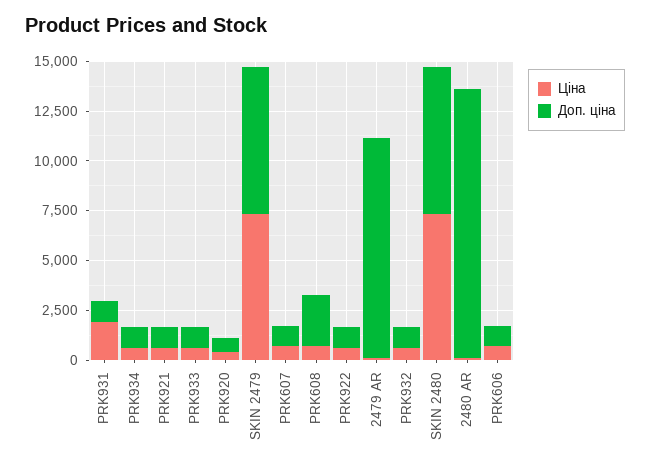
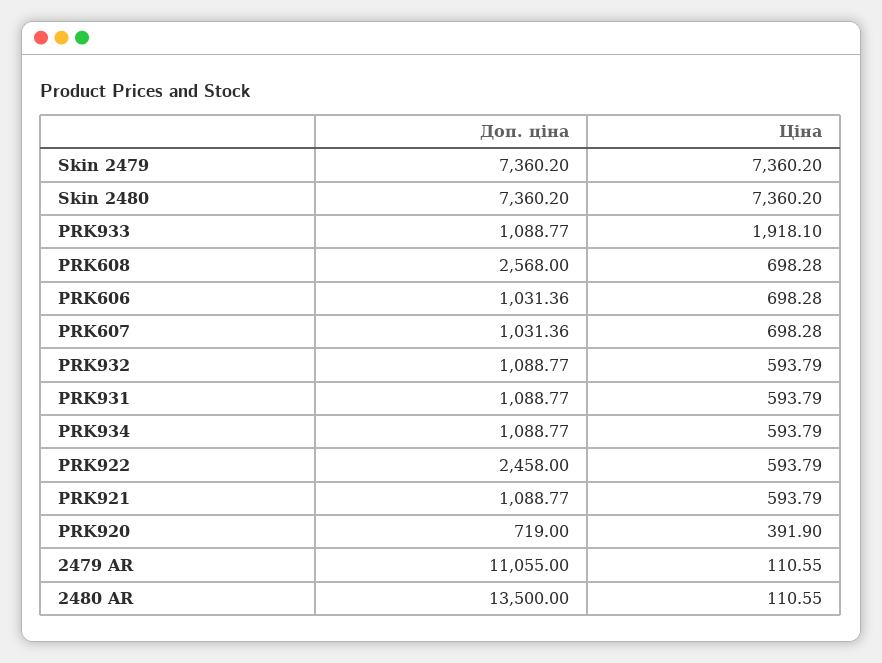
  {
    "Ціна": {
-     "PRK931": 2000,
+     "PRK931": 593.79,
      "PRK934": 593.79,
      "PRK921": 593.79,
-     "PRK933": 500,
+     "PRK933": 1918.1,
      "PRK920": 391.9,
      "SKIN 2479": 7360.2,
      "PRK607": 698.28,
      "PRK608": 698.28,
      "PRK922": 593.79,
      "2479 AR": 110.55,
      "PRK932": 593.79,
      "SKIN 2480": 7360.2,
      "2480 AR": 110.55,
      "PRK606": 698.28
    },
    "Доп. ціна": {
      "PRK931": 1088.77,
      "PRK934": 1088.77,
      "PRK921": 1088.77,
      "PRK933": 1088.77,
      "PRK920": 719,
      "SKIN 2479": 7360.2,
      "PRK607": 1031.36,
      "PRK608": 2568,
-     "PRK922": 1000,
+     "PRK922": 2458,
      "2479 AR": 11055,
      "PRK932": 1088.77,
      "SKIN 2480": 7360.2,
      "2480 AR": 13500,
      "PRK606": 1031.36
    }
  }

